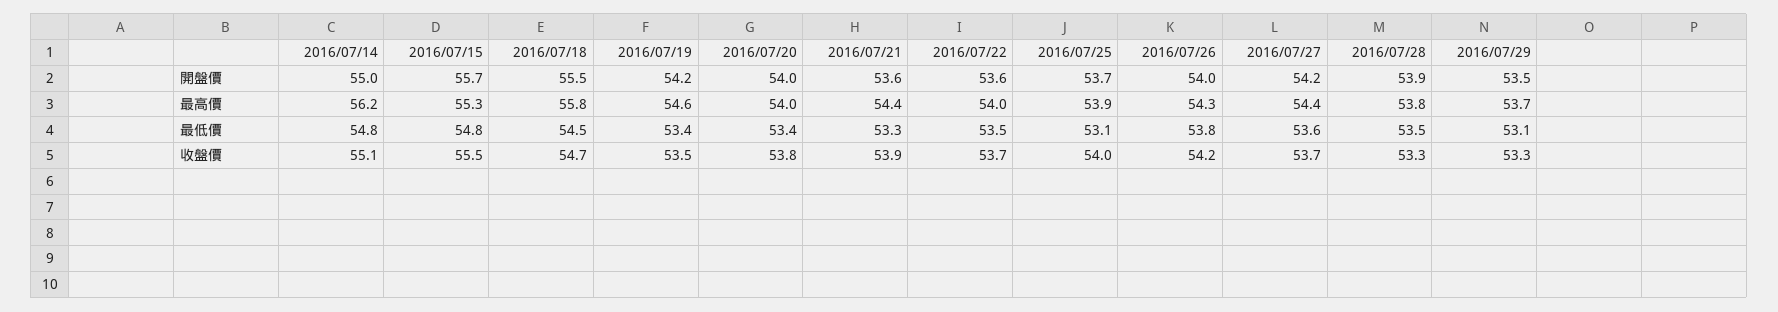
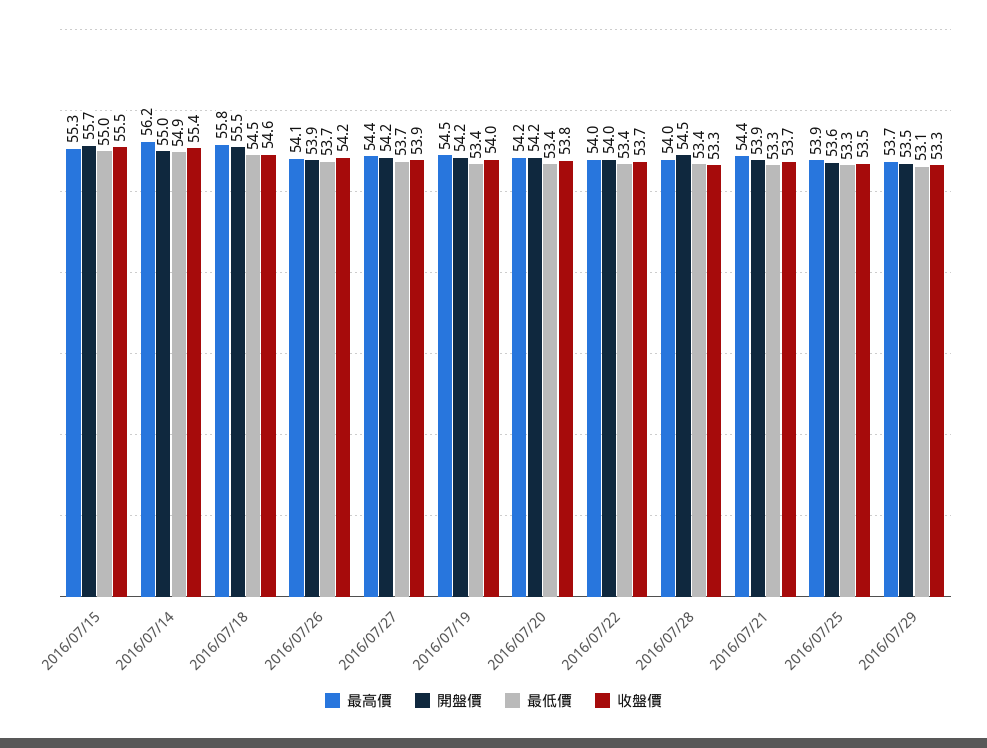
  {
    "開盤價": {
      "2016/07/14": 55,
      "2016/07/15": 55.7,
      "2016/07/18": 55.5,
      "2016/07/19": 54.2,
-     "2016/07/20": 54,
+     "2016/07/20": 54.2,
-     "2016/07/21": 53.6,
+     "2016/07/21": 53.9,
-     "2016/07/22": 53.6,
+     "2016/07/22": 54,
-     "2016/07/25": 53.7,
+     "2016/07/25": 53.6,
-     "2016/07/26": 54,
+     "2016/07/26": 53.9,
      "2016/07/27": 54.2,
-     "2016/07/28": 53.9,
+     "2016/07/28": 54.5,
      "2016/07/29": 53.5
    },
    "最高價": {
      "2016/07/14": 56.2,
      "2016/07/15": 55.3,
      "2016/07/18": 55.8,
-     "2016/07/19": 54.6,
+     "2016/07/19": 54.5,
-     "2016/07/20": 54,
+     "2016/07/20": 54.2,
      "2016/07/21": 54.4,
      "2016/07/22": 54,
      "2016/07/25": 53.9,
-     "2016/07/26": 54.3,
+     "2016/07/26": 54.1,
      "2016/07/27": 54.4,
-     "2016/07/28": 53.8,
+     "2016/07/28": 54,
      "2016/07/29": 53.7
    },
    "最低價": {
-     "2016/07/14": 54.8,
+     "2016/07/14": 54.9,
-     "2016/07/15": 54.8,
+     "2016/07/15": 55,
      "2016/07/18": 54.5,
      "2016/07/19": 53.4,
      "2016/07/20": 53.4,
      "2016/07/21": 53.3,
-     "2016/07/22": 53.5,
+     "2016/07/22": 53.4,
-     "2016/07/25": 53.1,
+     "2016/07/25": 53.3,
-     "2016/07/26": 53.8,
+     "2016/07/26": 53.7,
-     "2016/07/27": 53.6,
+     "2016/07/27": 53.7,
-     "2016/07/28": 53.5,
+     "2016/07/28": 53.4,
      "2016/07/29": 53.1
    },
    "收盤價": {
-     "2016/07/14": 55.1,
+     "2016/07/14": 55.4,
      "2016/07/15": 55.5,
-     "2016/07/18": 54.7,
+     "2016/07/18": 54.6,
-     "2016/07/19": 53.5,
+     "2016/07/19": 54,
      "2016/07/20": 53.8,
-     "2016/07/21": 53.9,
+     "2016/07/21": 53.7,
      "2016/07/22": 53.7,
-     "2016/07/25": 54,
+     "2016/07/25": 53.5,
      "2016/07/26": 54.2,
-     "2016/07/27": 53.7,
+     "2016/07/27": 53.9,
      "2016/07/28": 53.3,
      "2016/07/29": 53.3
    }
  }

